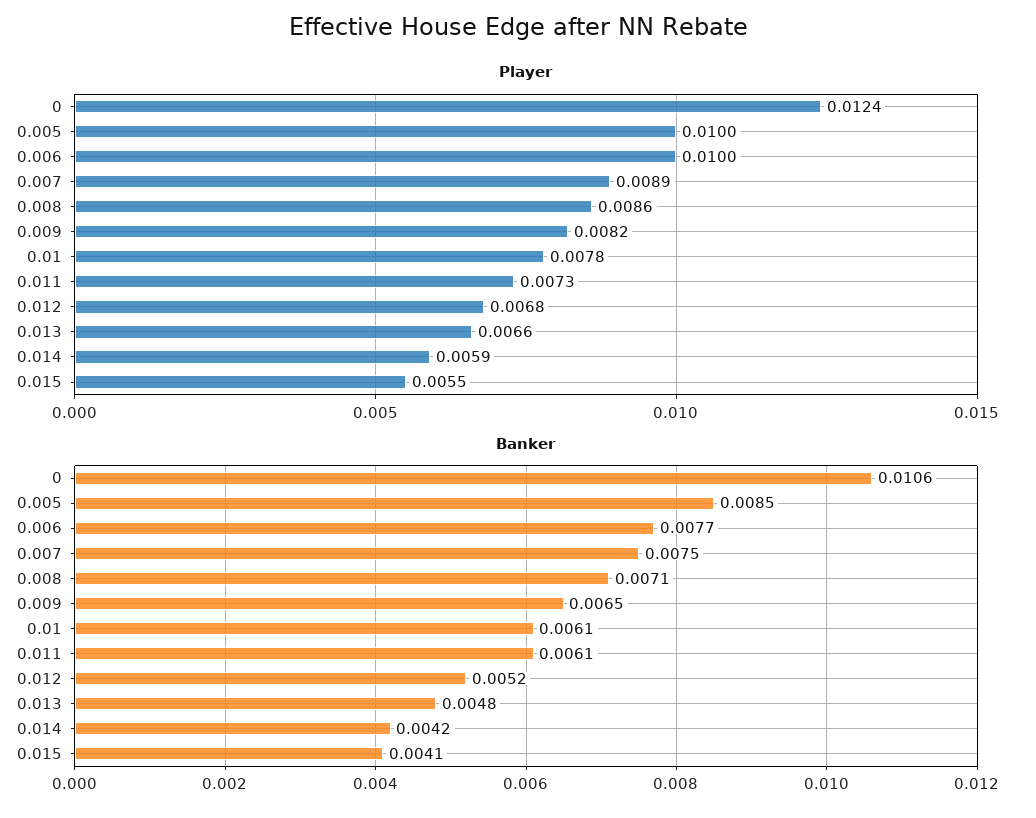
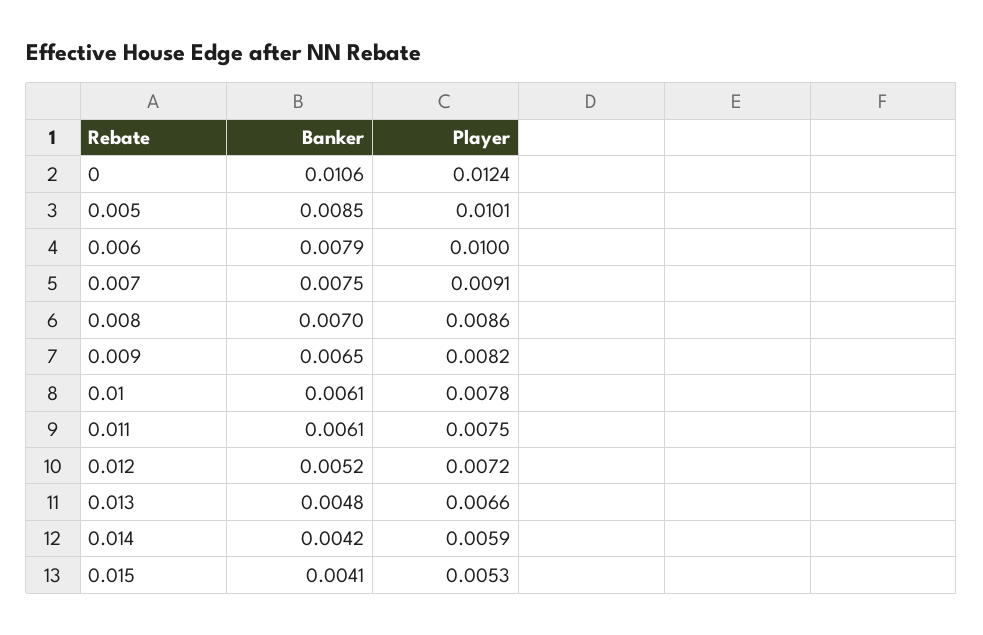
  {
    "Player": {
      "0": 0.0124,
-     "0.005": 0.01,
+     "0.005": 0.0101,
      "0.006": 0.01,
-     "0.007": 0.0089,
+     "0.007": 0.0091,
      "0.008": 0.0086,
      "0.009": 0.0082,
      "0.01": 0.0078,
-     "0.011": 0.0073,
+     "0.011": 0.0075,
-     "0.012": 0.0068,
+     "0.012": 0.0072,
      "0.013": 0.0066,
      "0.014": 0.0059,
-     "0.015": 0.0055
+     "0.015": 0.0053
    },
    "Banker": {
      "0": 0.0106,
      "0.005": 0.0085,
-     "0.006": 0.0077,
+     "0.006": 0.0079,
      "0.007": 0.0075,
-     "0.008": 0.0071,
+     "0.008": 0.007,
      "0.009": 0.0065,
      "0.01": 0.0061,
      "0.011": 0.0061,
      "0.012": 0.0052,
      "0.013": 0.0048,
      "0.014": 0.0042,
      "0.015": 0.0041
    }
  }

